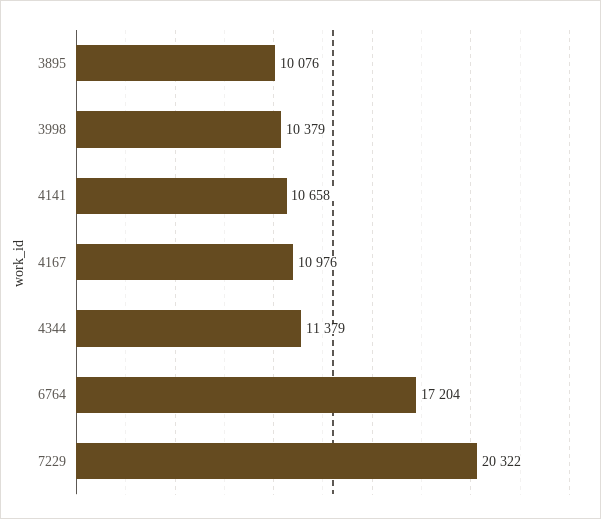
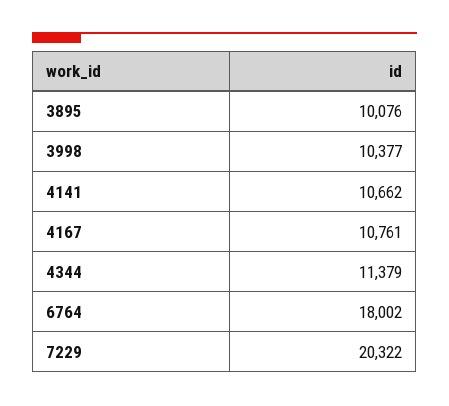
  {
    "3895": 10076,
-   "3998": 10379,
+   "3998": 10377,
-   "4141": 10658,
+   "4141": 10662,
-   "4167": 10976,
+   "4167": 10761,
    "4344": 11379,
-   "6764": 17204,
+   "6764": 18002,
    "7229": 20322
  }

